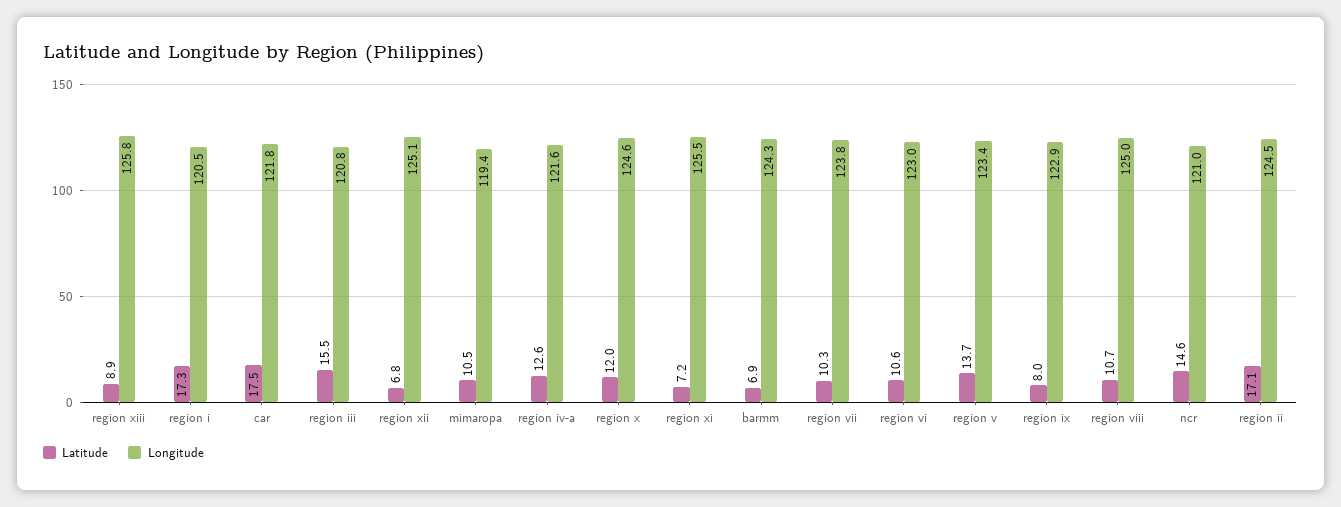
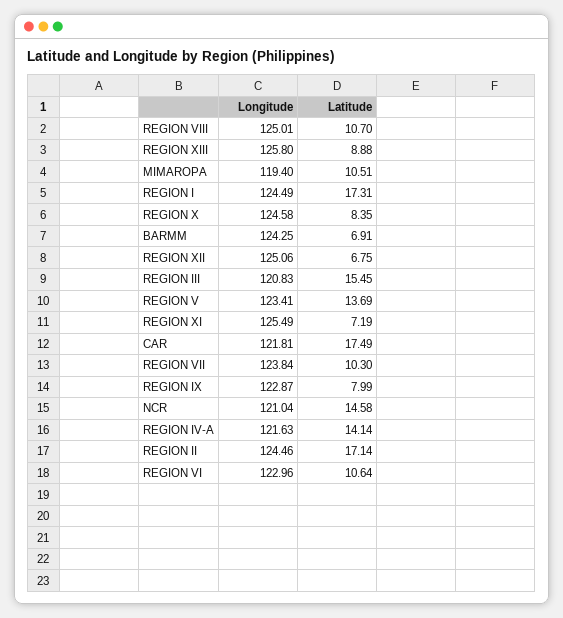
  {
    "Latitude": {
      "region xiii": 8.88,
      "region i": 17.31,
      "car": 17.49,
      "region iii": 15.45,
      "region xii": 6.75,
      "mimaropa": 10.51,
-     "region iv-a": 12.6,
+     "region iv-a": 14.14,
-     "region x": 12,
+     "region x": 8.35,
      "region xi": 7.19,
      "barmm": 6.91,
      "region vii": 10.3,
      "region vi": 10.64,
      "region v": 13.69,
      "region ix": 7.99,
      "region viii": 10.7,
      "ncr": 14.58,
      "region ii": 17.14
    },
    "Longitude": {
      "region xiii": 125.8,
-     "region i": 120.5,
+     "region i": 124.49,
      "car": 121.81,
      "region iii": 120.83,
      "region xii": 125.06,
      "mimaropa": 119.4,
      "region iv-a": 121.63,
      "region x": 124.58,
      "region xi": 125.49,
      "barmm": 124.25,
      "region vii": 123.84,
      "region vi": 122.96,
      "region v": 123.41,
      "region ix": 122.87,
      "region viii": 125.01,
      "ncr": 121.04,
      "region ii": 124.46
    }
  }

